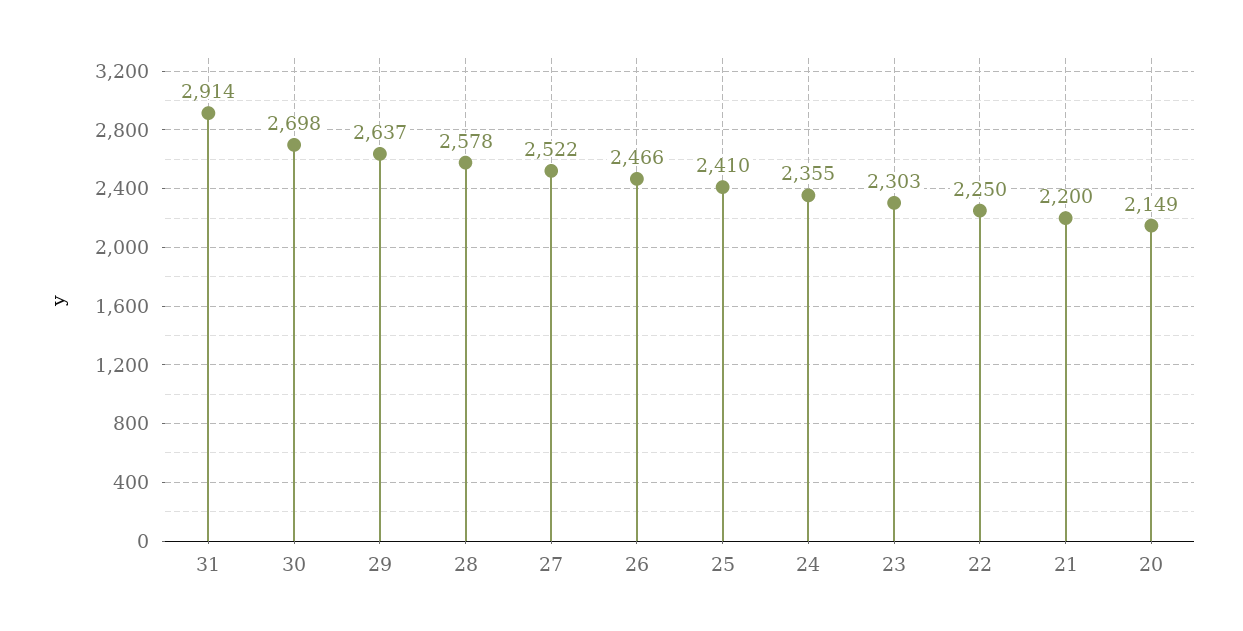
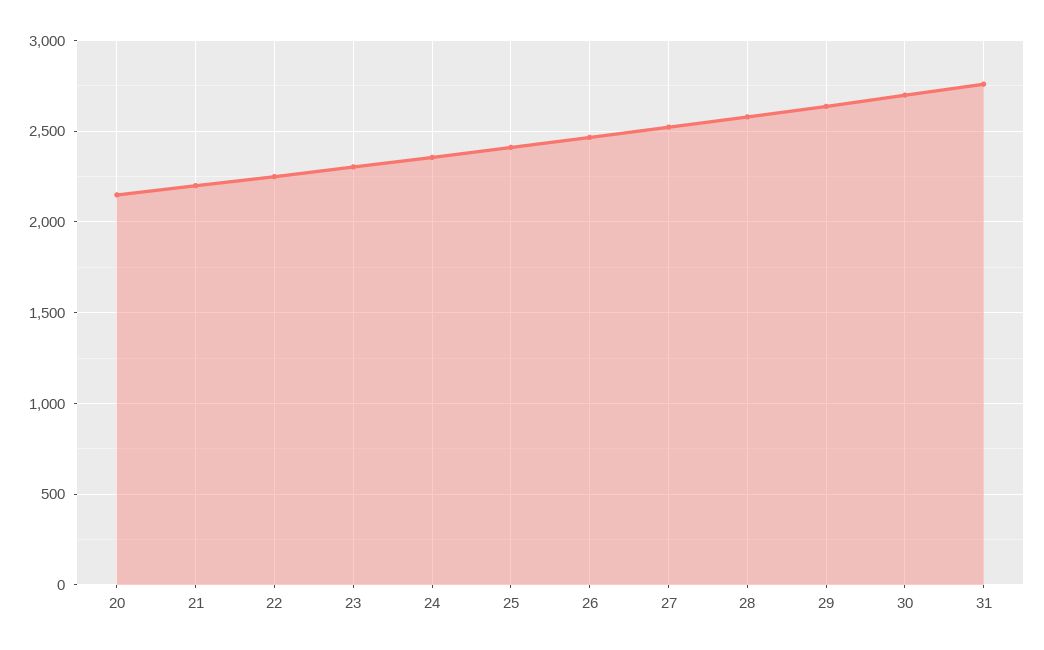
  {
-   "31": 2914,
+   "31": 2750,
    "30": 2698,
    "29": 2637,
    "28": 2578,
    "27": 2522,
    "26": 2466,
    "25": 2410,
    "24": 2355,
    "23": 2303,
    "22": 2250,
    "21": 2200,
    "20": 2149
  }

